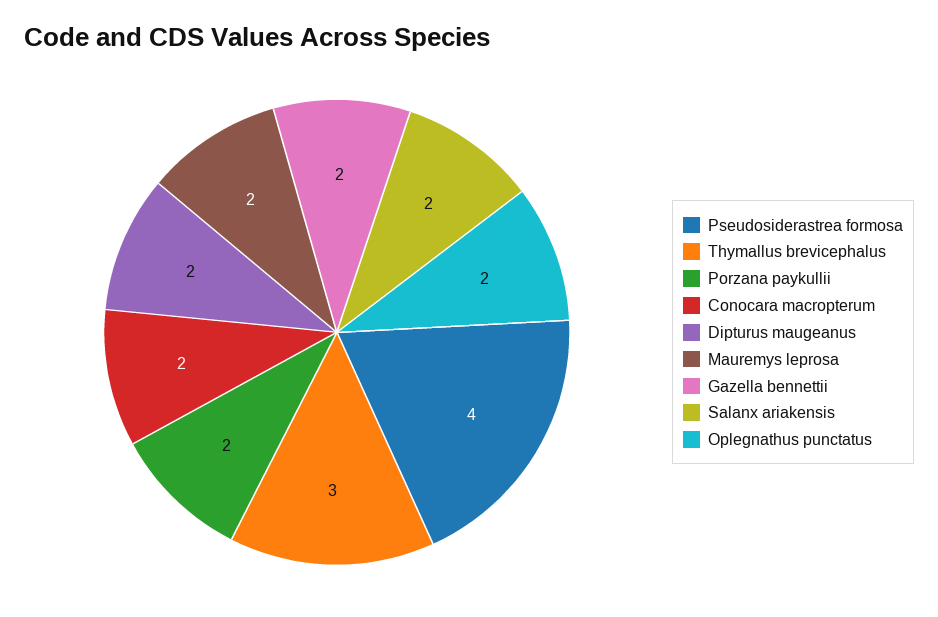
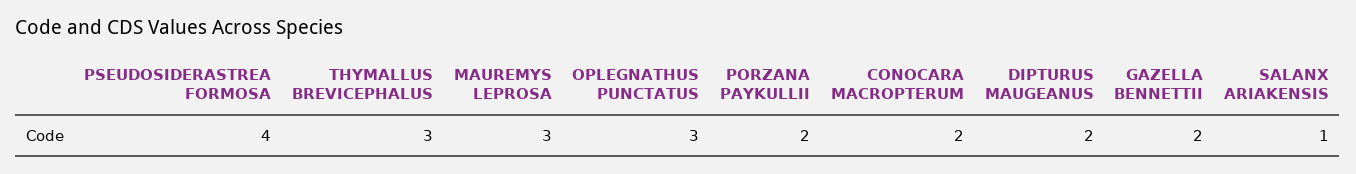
  {
    "Pseudosiderastrea formosa": 4,
    "Thymallus brevicephalus": 3,
    "Porzana paykullii": 2,
    "Conocara macropterum": 2,
    "Dipturus maugeanus": 2,
-   "Mauremys leprosa": 2,
+   "Mauremys leprosa": 3,
    "Gazella bennettii": 2,
-   "Salanx ariakensis": 2,
+   "Salanx ariakensis": 1,
-   "Oplegnathus punctatus": 2
+   "Oplegnathus punctatus": 3
  }

